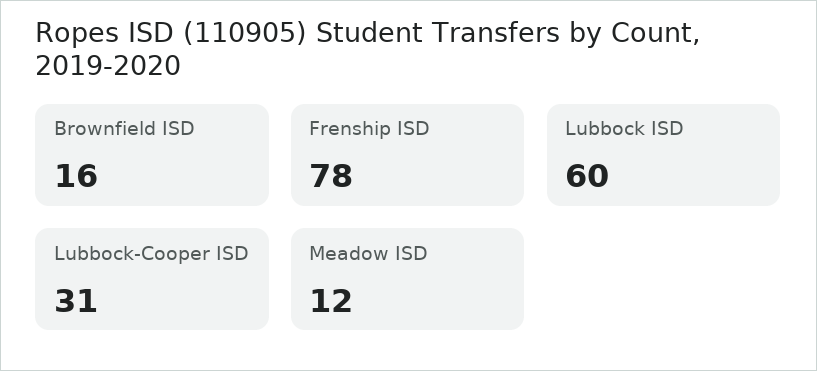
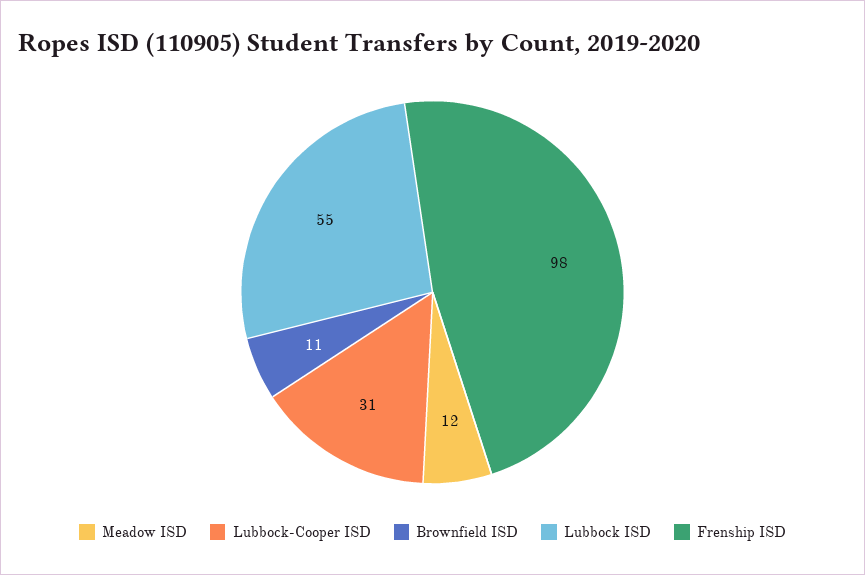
  {
-   "Brownfield ISD": 16,
+   "Brownfield ISD": 11,
-   "Frenship ISD": 78,
+   "Frenship ISD": 98,
-   "Lubbock ISD": 60,
+   "Lubbock ISD": 55,
    "Lubbock-Cooper ISD": 31,
    "Meadow ISD": 12
  }

